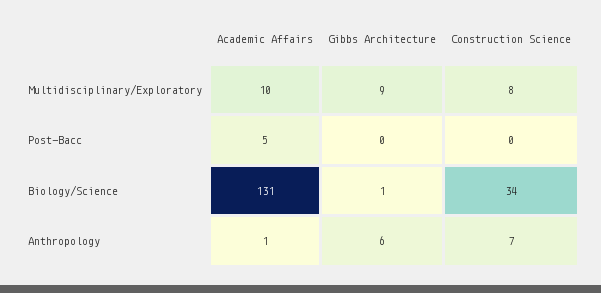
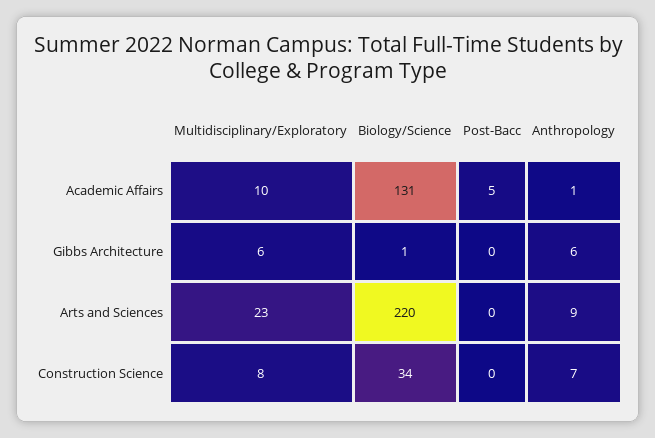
  {
    "Academic Affairs": {
      "Multidisciplinary/Exploratory": 10,
      "Post-Bacc": 5,
      "Biology/Science": 131,
      "Anthropology": 1
    },
    "Gibbs Architecture": {
-     "Multidisciplinary/Exploratory": 9,
+     "Multidisciplinary/Exploratory": 6,
      "Post-Bacc": 0,
      "Biology/Science": 1,
      "Anthropology": 6
    },
    "Construction Science": {
      "Multidisciplinary/Exploratory": 8,
      "Post-Bacc": 0,
      "Biology/Science": 34,
      "Anthropology": 7
-   }
+   },
+   "Arts and Sciences": {
+     "Multidisciplinary/Exploratory": 23,
+     "Biology/Science": 220,
+     "Post-Bacc": 0,
+     "Anthropology": 9
+   }
  }

